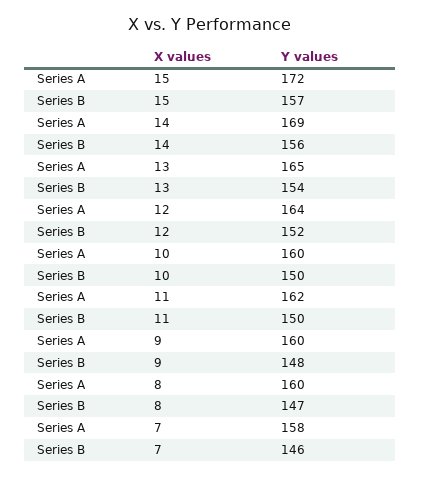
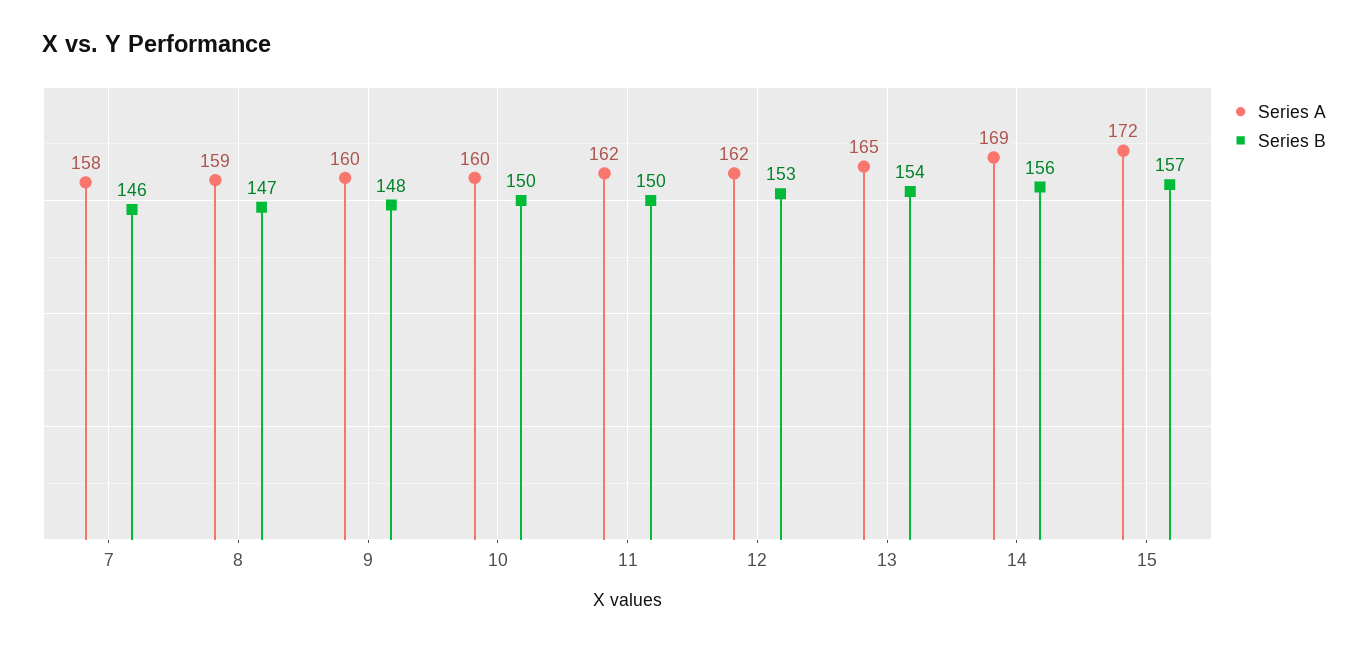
  {
    "Series A": {
      "15": 172,
      "14": 169,
      "13": 165,
-     "12": 164,
+     "12": 162,
      "10": 160,
      "11": 162,
      "9": 160,
-     "8": 160,
+     "8": 159,
      "7": 158
    },
    "Series B": {
      "15": 157,
      "14": 156,
      "13": 154,
-     "12": 152,
+     "12": 153,
      "10": 150,
      "11": 150,
      "9": 148,
      "8": 147,
      "7": 146
    }
  }

